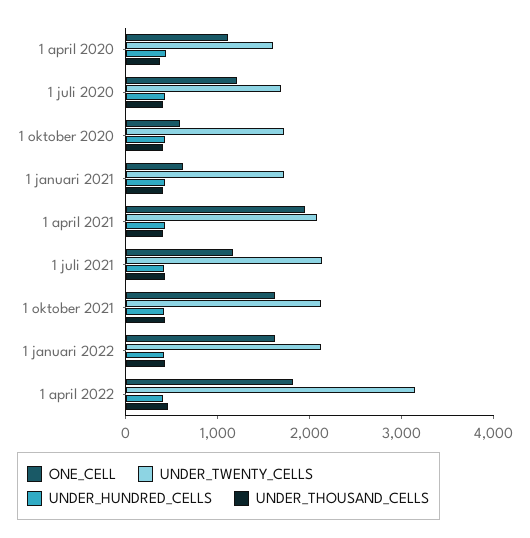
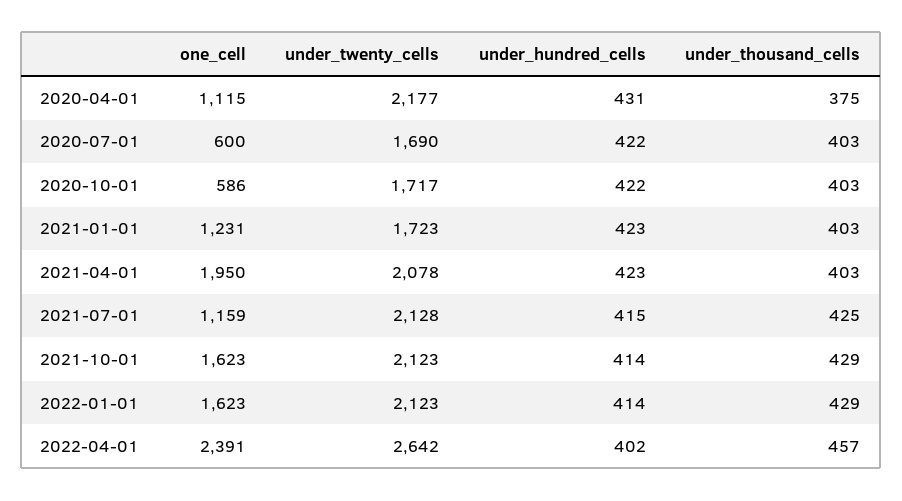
  {
    "ONE_CELL": {
      "1 april 2020": 1115,
-     "1 juli 2020": 1200,
+     "1 juli 2020": 600,
      "1 oktober 2020": 586,
-     "1 januari 2021": 600,
+     "1 januari 2021": 1231,
      "1 april 2021": 1950,
      "1 juli 2021": 1159,
      "1 oktober 2021": 1623,
      "1 januari 2022": 1623,
-     "1 april 2022": 1800
+     "1 april 2022": 2391
    },
    "UNDER_TWENTY_CELLS": {
-     "1 april 2020": 1600,
+     "1 april 2020": 2177,
      "1 juli 2020": 1690,
      "1 oktober 2020": 1717,
      "1 januari 2021": 1723,
      "1 april 2021": 2078,
      "1 juli 2021": 2128,
      "1 oktober 2021": 2123,
      "1 januari 2022": 2123,
-     "1 april 2022": 3200
+     "1 april 2022": 2642
    },
    "UNDER_HUNDRED_CELLS": {
      "1 april 2020": 431,
      "1 juli 2020": 422,
      "1 oktober 2020": 422,
      "1 januari 2021": 423,
      "1 april 2021": 423,
      "1 juli 2021": 415,
      "1 oktober 2021": 414,
      "1 januari 2022": 414,
      "1 april 2022": 402
    },
    "UNDER_THOUSAND_CELLS": {
      "1 april 2020": 375,
      "1 juli 2020": 403,
      "1 oktober 2020": 403,
      "1 januari 2021": 403,
      "1 april 2021": 403,
      "1 juli 2021": 425,
      "1 oktober 2021": 429,
      "1 januari 2022": 429,
      "1 april 2022": 457
    }
  }

